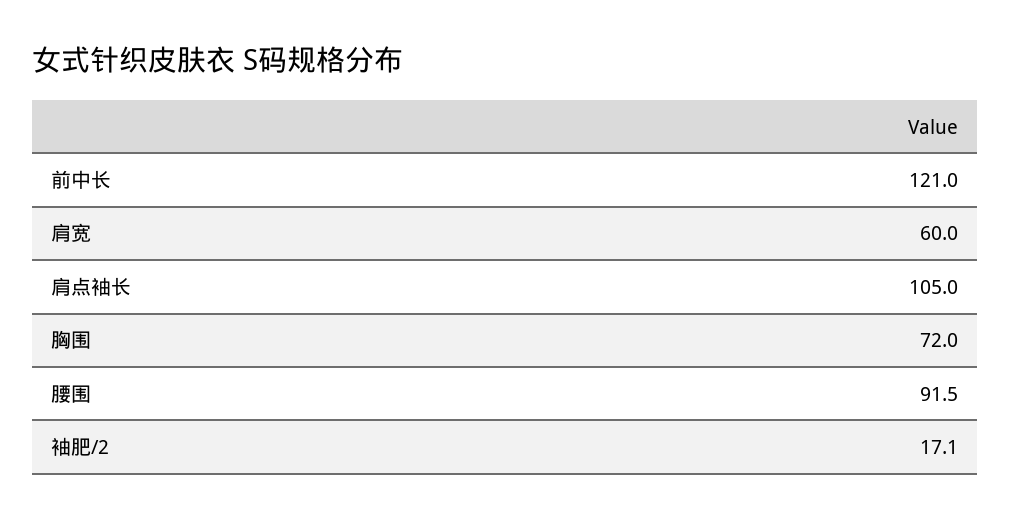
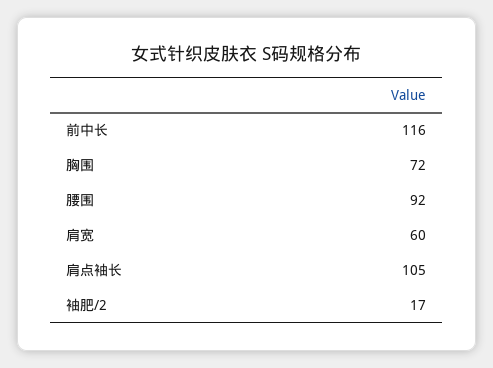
  {
-   "前中长": 121,
+   "前中长": 116,
    "肩宽": 60,
    "肩点袖长": 105,
    "胸围": 72,
    "腰围": 91.5,
    "袖肥/2": 17.1
  }

